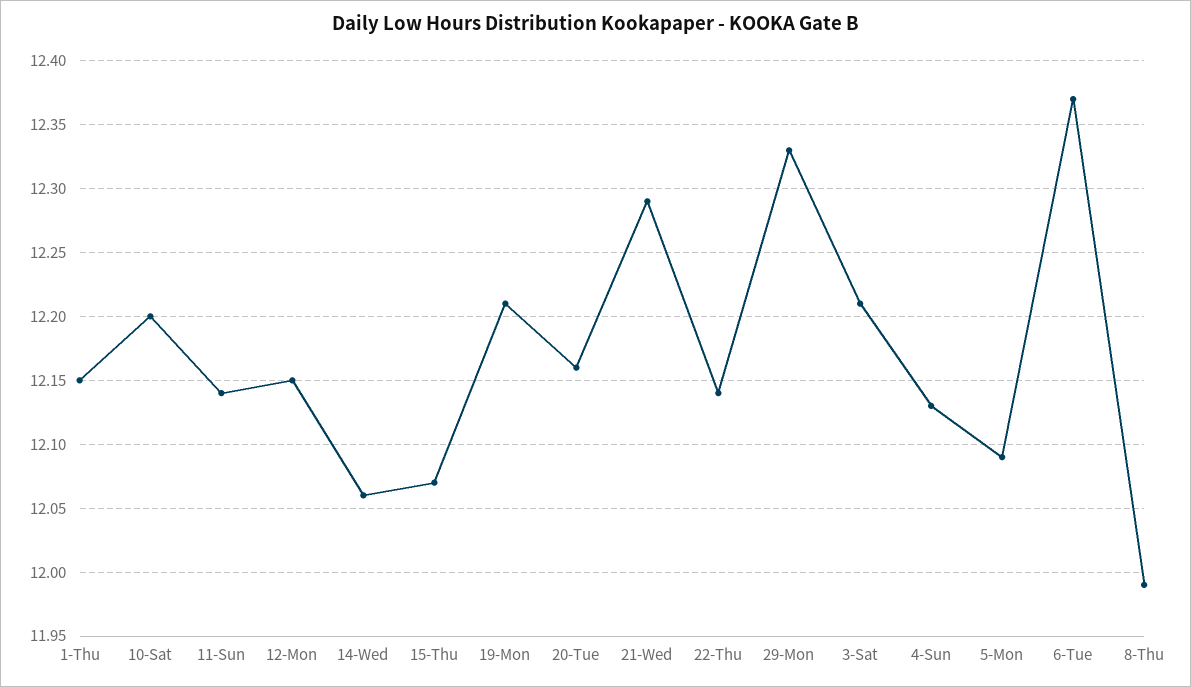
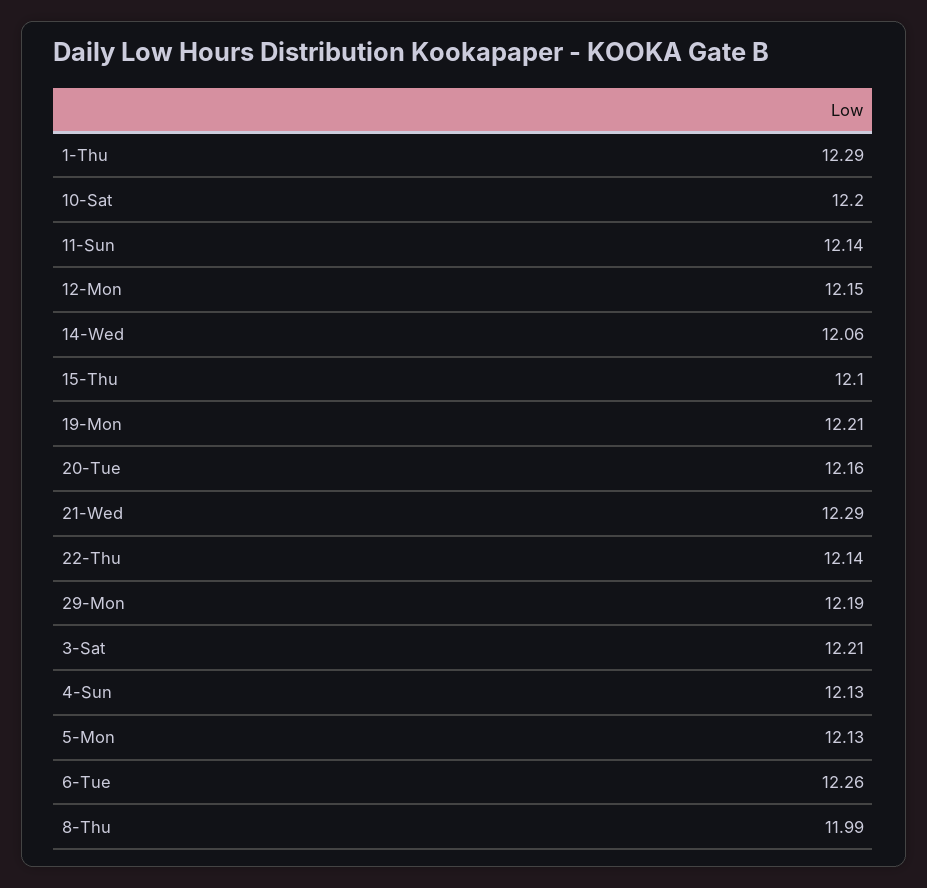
  {
-   "1-Thu": 12.15,
+   "1-Thu": 12.29,
    "10-Sat": 12.2,
    "11-Sun": 12.14,
    "12-Mon": 12.15,
    "14-Wed": 12.06,
-   "15-Thu": 12.07,
+   "15-Thu": 12.1,
    "19-Mon": 12.21,
    "20-Tue": 12.16,
    "21-Wed": 12.29,
    "22-Thu": 12.14,
-   "29-Mon": 12.33,
+   "29-Mon": 12.19,
    "3-Sat": 12.21,
    "4-Sun": 12.13,
-   "5-Mon": 12.09,
+   "5-Mon": 12.13,
-   "6-Tue": 12.37,
+   "6-Tue": 12.26,
    "8-Thu": 11.99
  }

